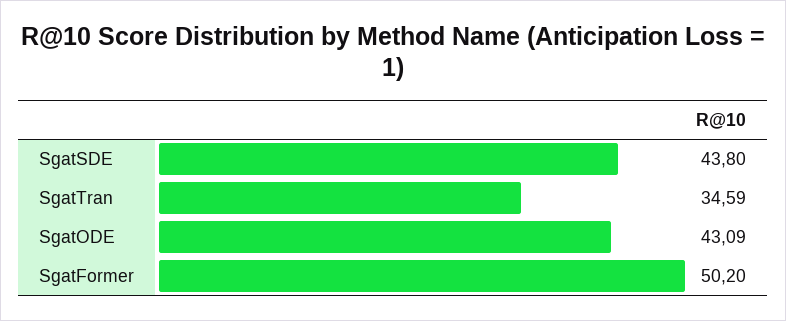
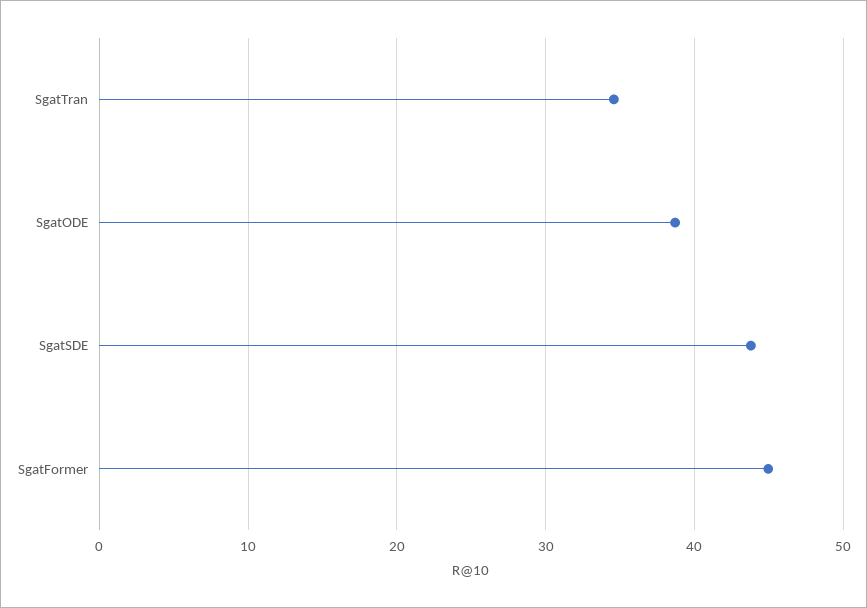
  {
    "SgatSDE": 43.8,
    "SgatTran": 34.59,
-   "SgatODE": 43.09,
+   "SgatODE": 39,
-   "SgatFormer": 50.2
+   "SgatFormer": 45
  }

